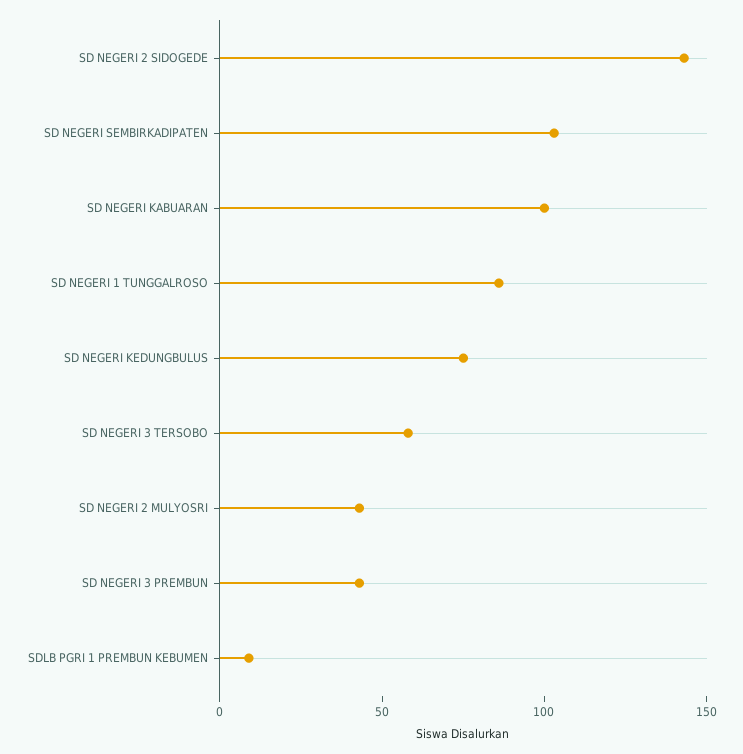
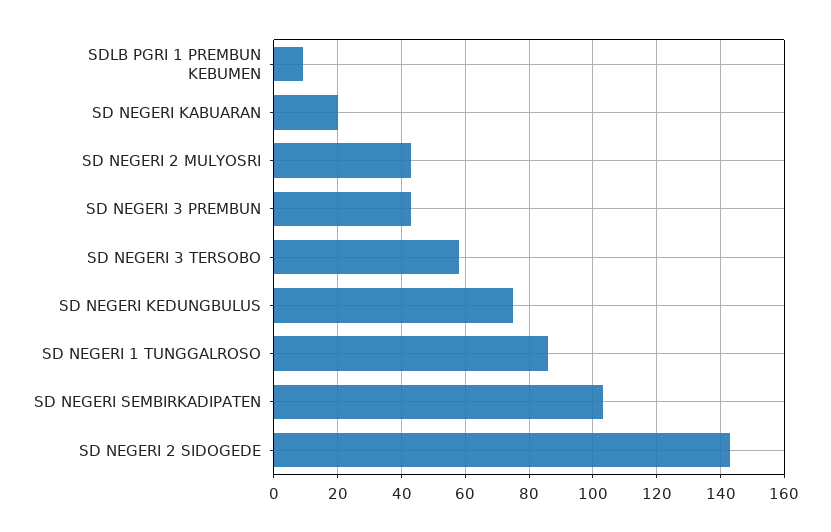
  {
    "SD NEGERI 2 SIDOGEDE": 145,
    "SD NEGERI SEMBIRKADIPATEN": 105,
-   "SD NEGERI KABUARAN": 100,
+   "SD NEGERI KABUARAN": 20,
    "SD NEGERI 1 TUNGGALROSO": 85,
    "SD NEGERI KEDUNGBULUS": 75,
    "SD NEGERI 3 TERSOBO": 60,
    "SD NEGERI 2 MULYOSRI": 45,
    "SD NEGERI 3 PREMBUN": 45,
    "SDLB PGRI 1 PREMBUN KEBUMEN": 10
  }

